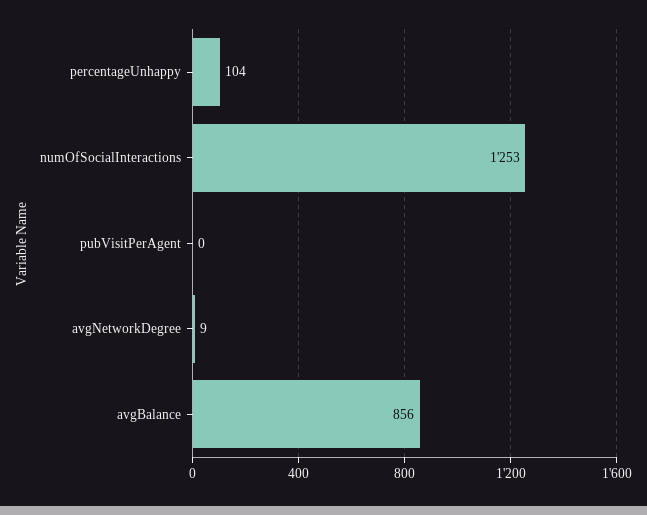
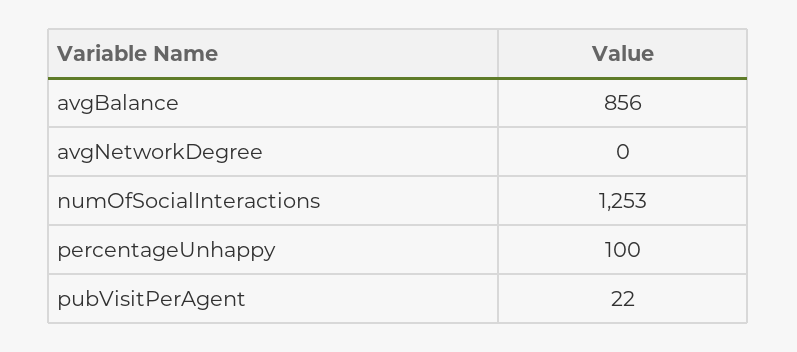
  {
-   "percentageUnhappy": 104,
+   "percentageUnhappy": 100,
    "numOfSocialInteractions": 1253,
-   "pubVisitPerAgent": 0,
+   "pubVisitPerAgent": 22,
-   "avgNetworkDegree": 9,
+   "avgNetworkDegree": 0,
    "avgBalance": 856
  }

